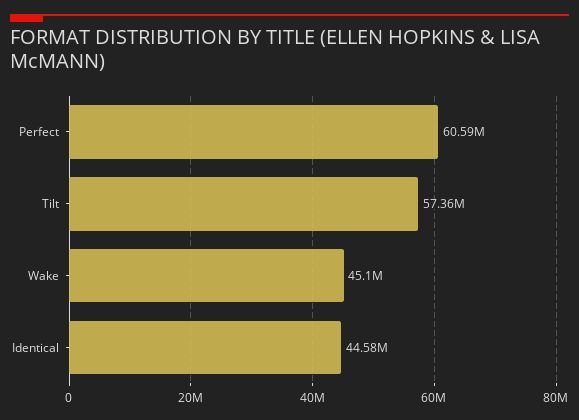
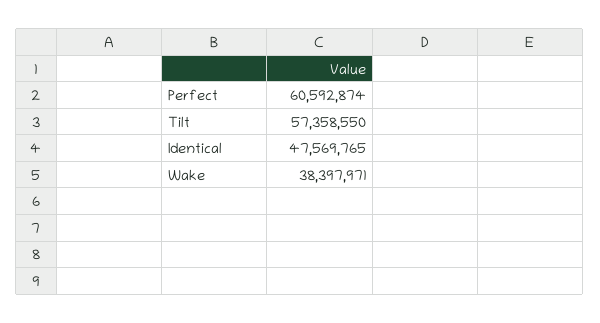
  {
    "Perfect": 60592874,
    "Tilt": 57358550,
-   "Wake": 45100000,
+   "Wake": 38397971,
-   "Identical": 44580000
+   "Identical": 47569765
  }

